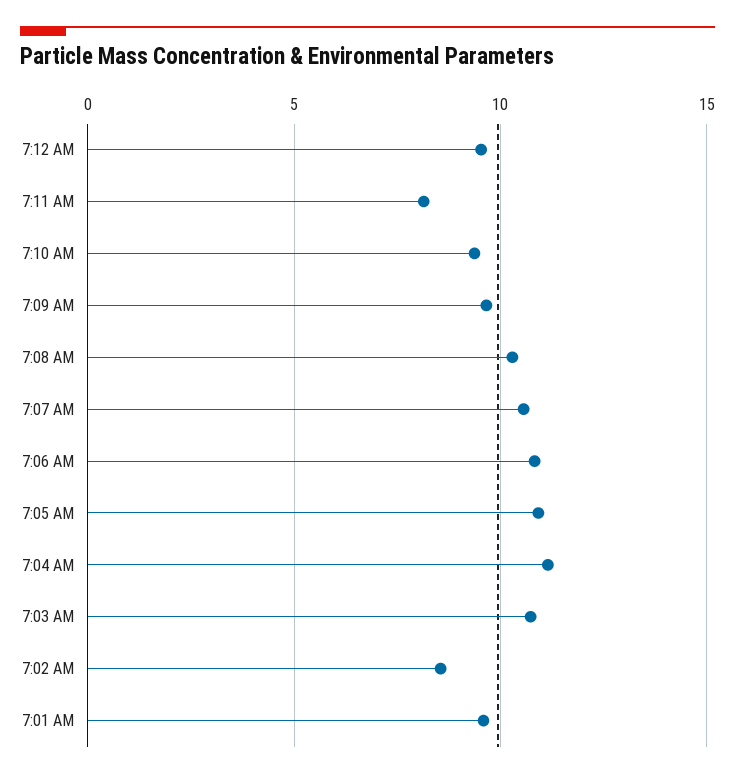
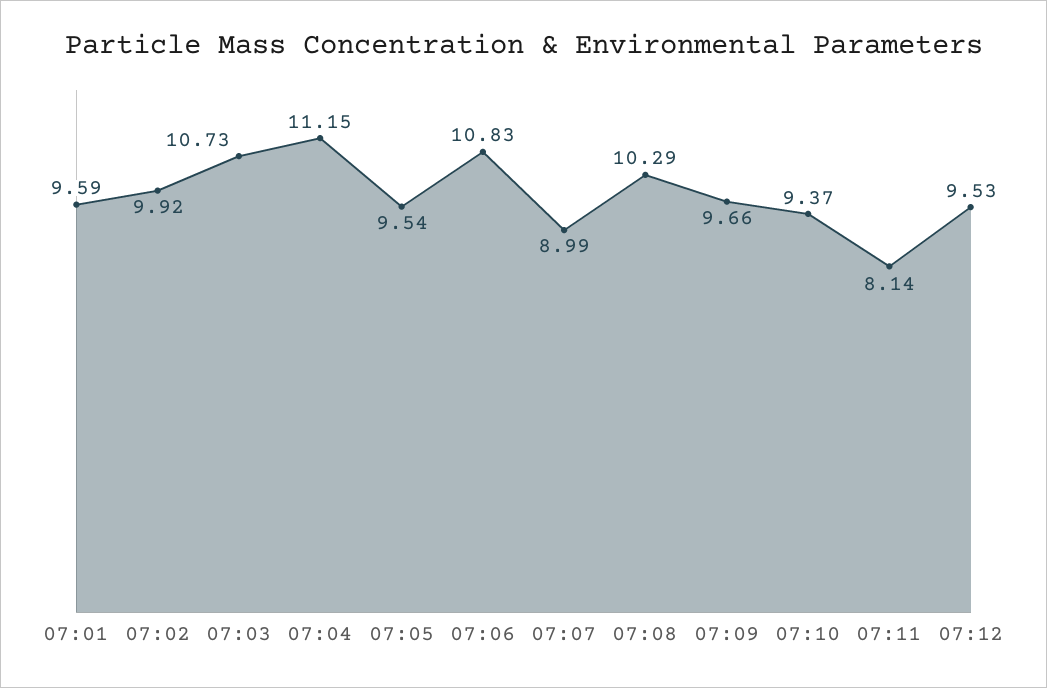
  {
    "7:12 AM": 9.53,
    "7:11 AM": 8.14,
    "7:10 AM": 9.37,
    "7:09 AM": 9.66,
    "7:08 AM": 10.29,
-   "7:07 AM": 10.5,
+   "7:07 AM": 8.99,
    "7:06 AM": 10.83,
-   "7:05 AM": 11,
+   "7:05 AM": 9.54,
    "7:04 AM": 11.15,
    "7:03 AM": 10.73,
-   "7:02 AM": 8.5,
+   "7:02 AM": 9.92,
    "7:01 AM": 9.59
  }

